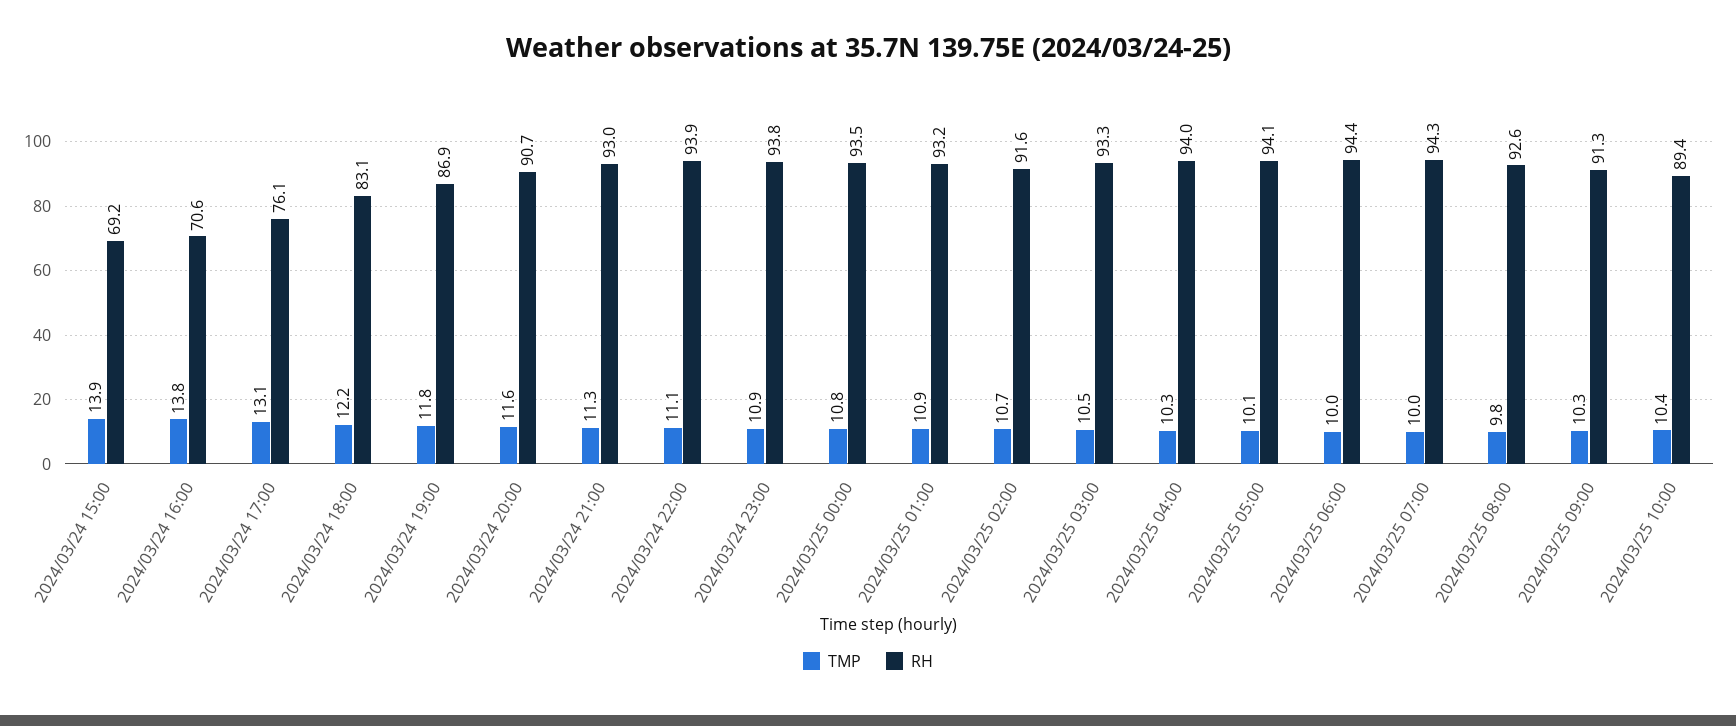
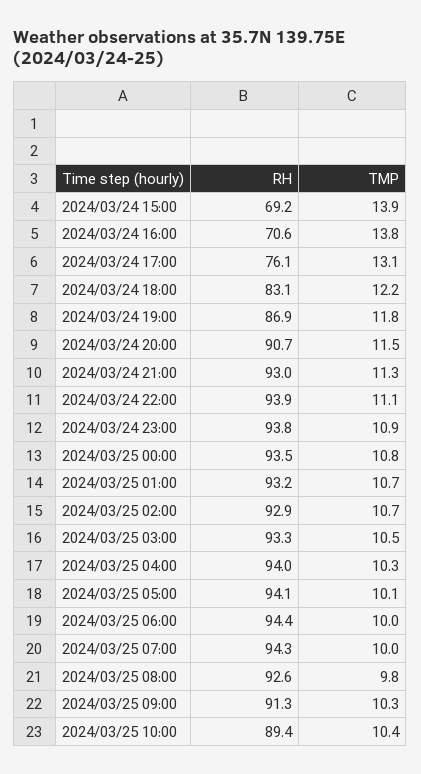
  {
    "TMP": {
      "2024/03/24 15:00": 13.9,
      "2024/03/24 16:00": 13.8,
      "2024/03/24 17:00": 13.1,
      "2024/03/24 18:00": 12.2,
      "2024/03/24 19:00": 11.8,
-     "2024/03/24 20:00": 11.6,
+     "2024/03/24 20:00": 11.5,
      "2024/03/24 21:00": 11.3,
      "2024/03/24 22:00": 11.1,
      "2024/03/24 23:00": 10.9,
      "2024/03/25 00:00": 10.8,
-     "2024/03/25 01:00": 10.9,
+     "2024/03/25 01:00": 10.7,
      "2024/03/25 02:00": 10.7,
      "2024/03/25 03:00": 10.5,
      "2024/03/25 04:00": 10.3,
      "2024/03/25 05:00": 10.1,
      "2024/03/25 06:00": 10,
      "2024/03/25 07:00": 10,
      "2024/03/25 08:00": 9.8,
      "2024/03/25 09:00": 10.3,
      "2024/03/25 10:00": 10.4
    },
    "RH": {
      "2024/03/24 15:00": 69.2,
      "2024/03/24 16:00": 70.6,
      "2024/03/24 17:00": 76.1,
      "2024/03/24 18:00": 83.1,
      "2024/03/24 19:00": 86.9,
      "2024/03/24 20:00": 90.7,
      "2024/03/24 21:00": 93,
      "2024/03/24 22:00": 93.9,
      "2024/03/24 23:00": 93.8,
      "2024/03/25 00:00": 93.5,
      "2024/03/25 01:00": 93.2,
-     "2024/03/25 02:00": 91.6,
+     "2024/03/25 02:00": 92.9,
      "2024/03/25 03:00": 93.3,
      "2024/03/25 04:00": 94,
      "2024/03/25 05:00": 94.1,
      "2024/03/25 06:00": 94.4,
      "2024/03/25 07:00": 94.3,
      "2024/03/25 08:00": 92.6,
      "2024/03/25 09:00": 91.3,
      "2024/03/25 10:00": 89.4
    }
  }

